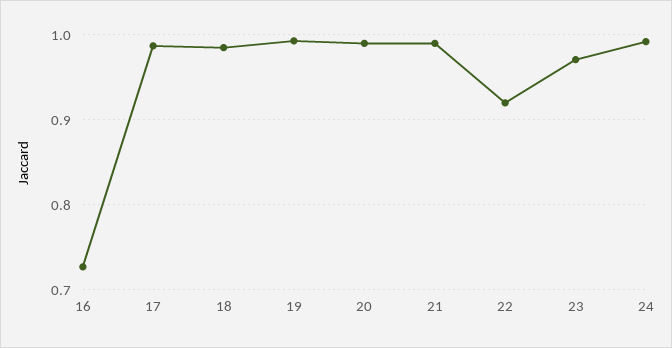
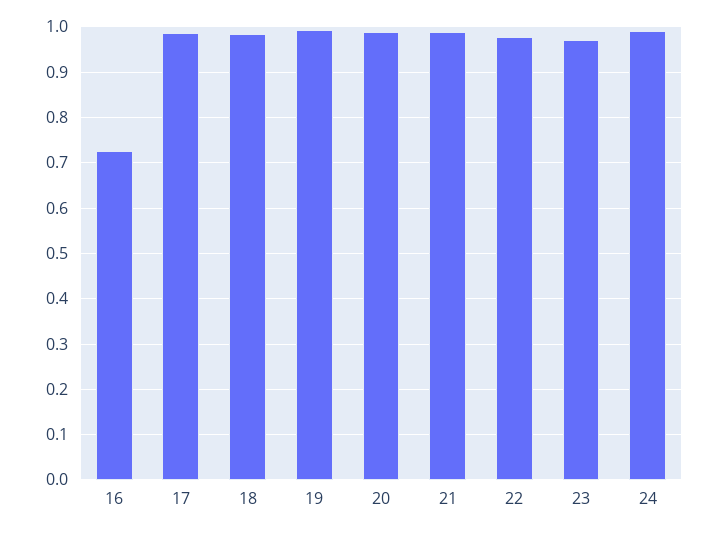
  {
    "16": 0.73,
    "17": 0.99,
    "18": 0.99,
    "19": 0.99,
    "20": 0.99,
    "21": 0.99,
-   "22": 0.92,
+   "22": 0.98,
    "23": 0.97,
    "24": 0.99
  }

